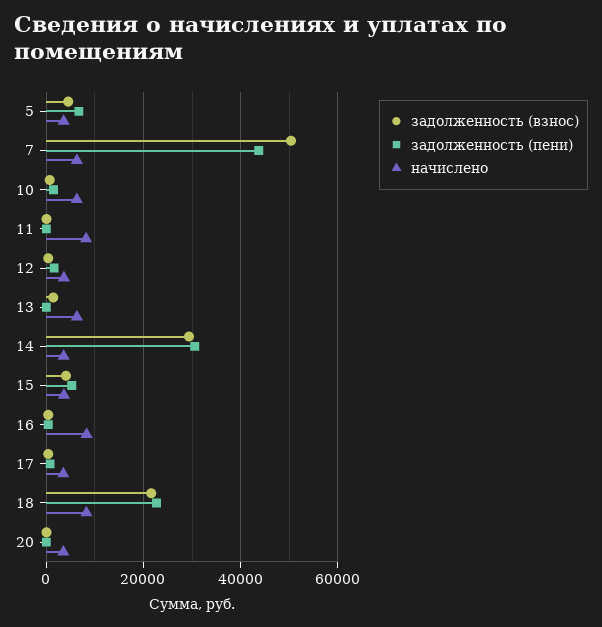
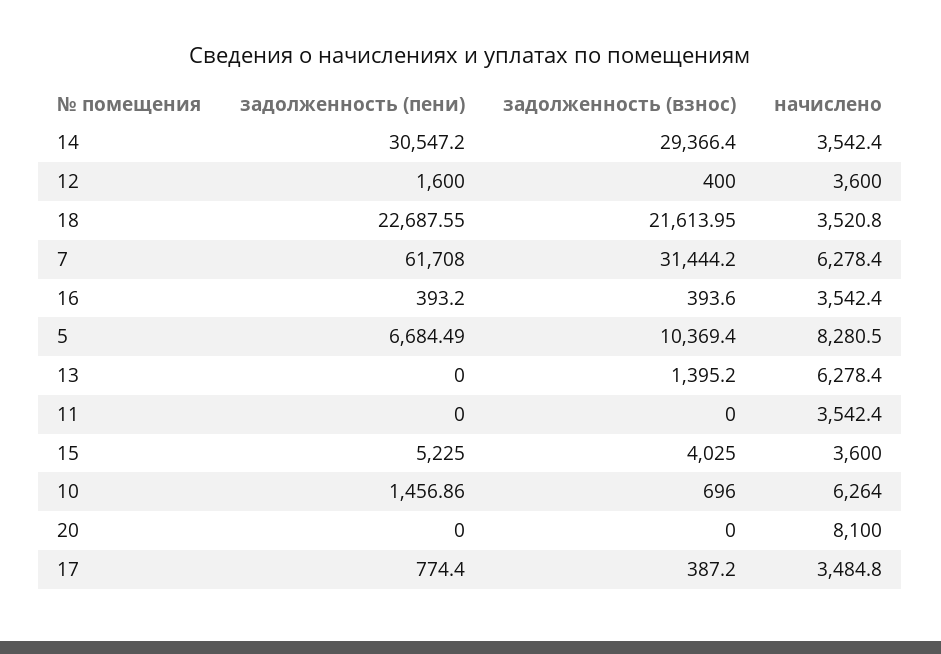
  {
    "задолженность (взнос)": {
-     "5": 4000,
+     "5": 10369.4,
-     "7": 50000,
+     "7": 31444.2,
      "10": 696,
      "11": 0,
      "12": 400,
      "13": 1395.2,
      "14": 29366.4,
      "15": 4025,
      "16": 393.6,
      "17": 387.2,
      "18": 21613.95,
      "20": 0
    },
    "задолженность (пени)": {
      "5": 6684.49,
-     "7": 44000,
+     "7": 61708,
      "10": 1456.86,
      "11": 0,
      "12": 1600,
      "13": 0,
      "14": 30547.2,
      "15": 5225,
      "16": 393.2,
      "17": 774.4,
      "18": 22687.55,
      "20": 0
    },
    "начислено": {
-     "5": 4000,
+     "5": 8280.5,
      "7": 6278.4,
      "10": 6264,
-     "11": 8000,
+     "11": 3542.4,
      "12": 3600,
      "13": 6278.4,
      "14": 3542.4,
      "15": 3600,
-     "16": 8000,
+     "16": 3542.4,
      "17": 3484.8,
-     "18": 8000,
+     "18": 3520.8,
-     "20": 4000
+     "20": 8100
    }
  }

